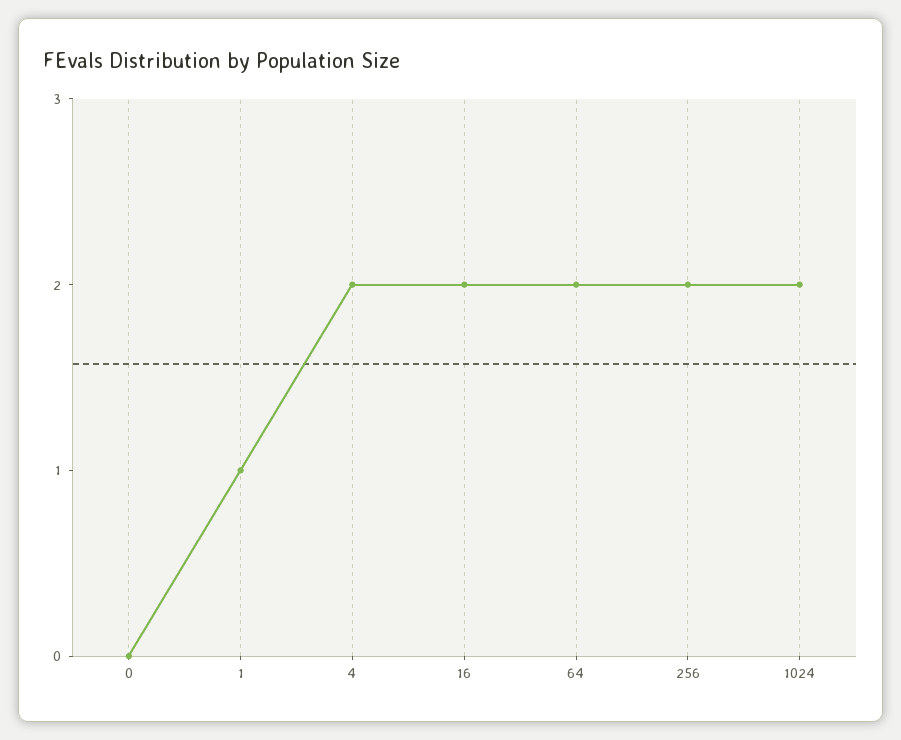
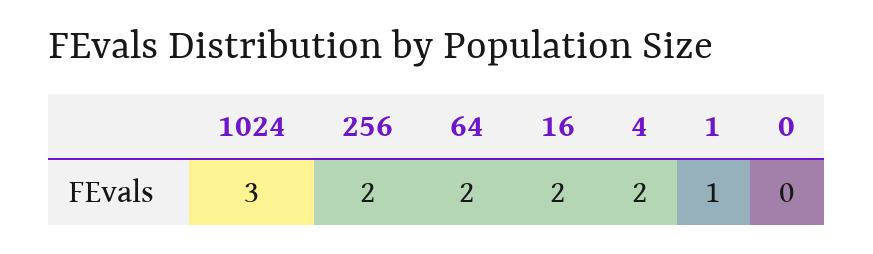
  {
    "0": 0,
    "1": 1,
    "4": 2,
    "16": 2,
    "64": 2,
    "256": 2,
-   "1024": 2
+   "1024": 3
  }

